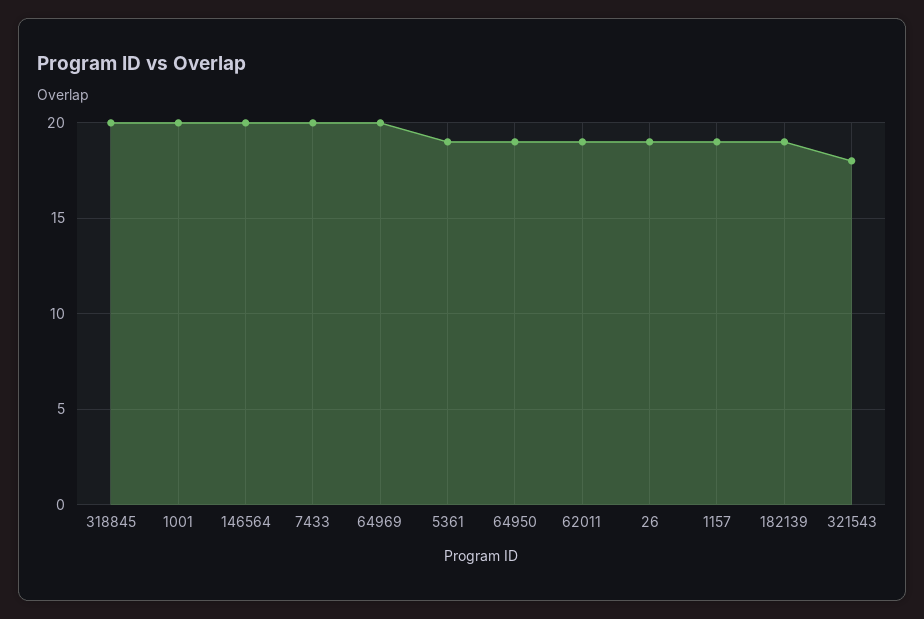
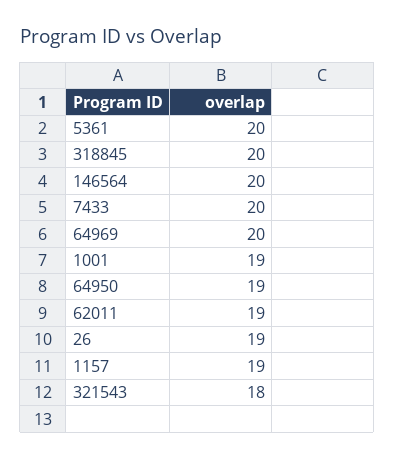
  {
    "318845": 20,
-   "1001": 20,
+   "1001": 19,
    "146564": 20,
    "7433": 20,
    "64969": 20,
-   "5361": 19,
+   "5361": 20,
    "64950": 19,
    "62011": 19,
    "26": 19,
    "1157": 19,
-   "182139": 19,
    "321543": 18
  }

